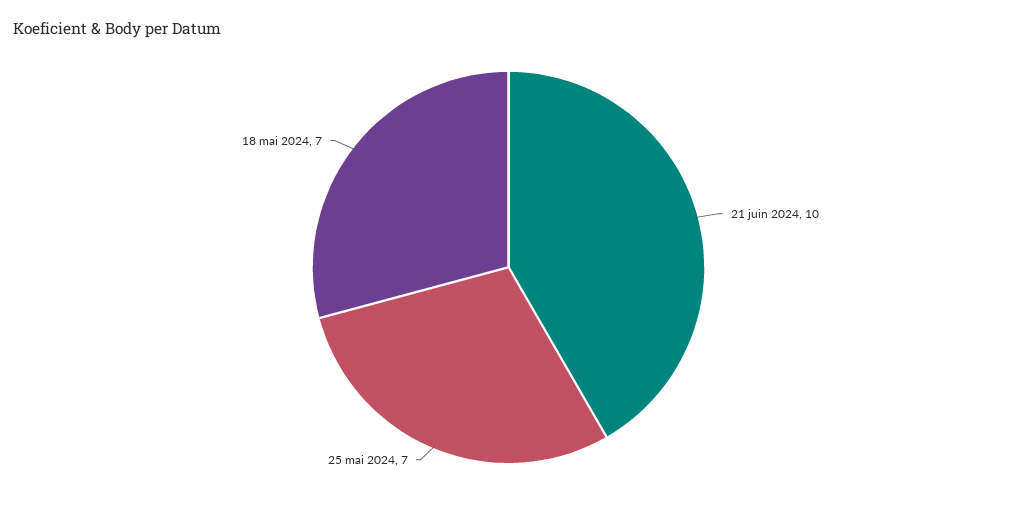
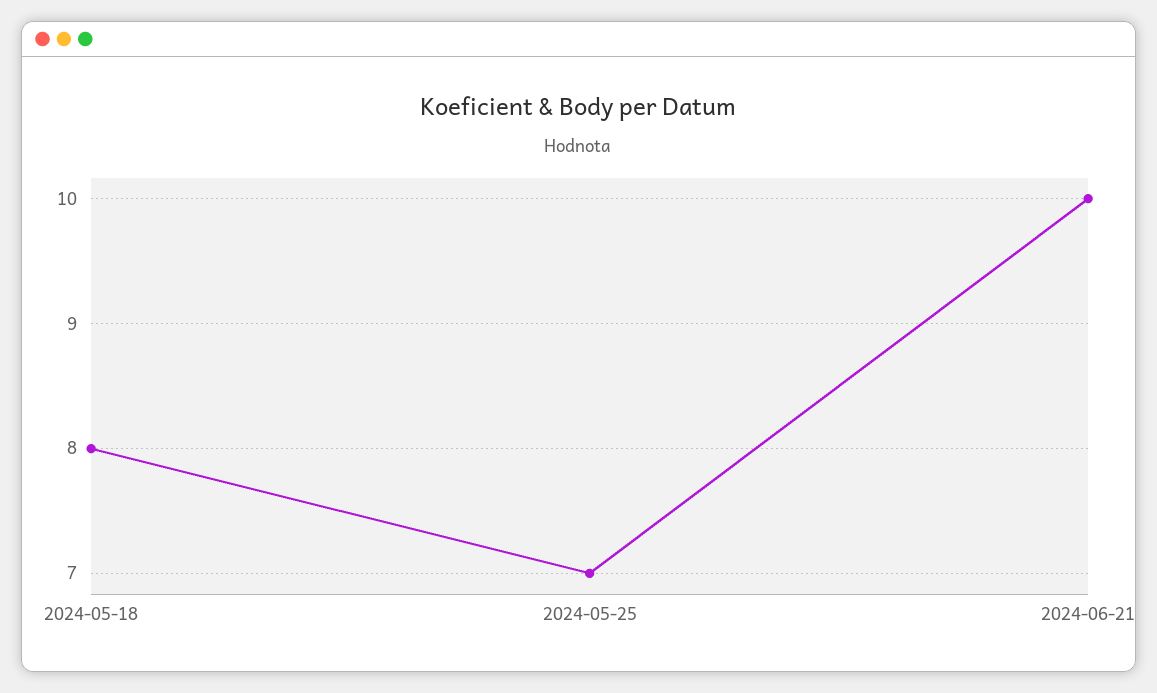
  {
    "21 juin 2024": 10,
    "25 mai 2024": 7,
-   "18 mai 2024": 7
+   "18 mai 2024": 8
  }

